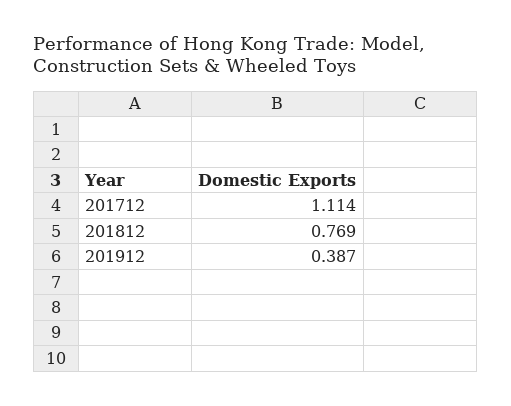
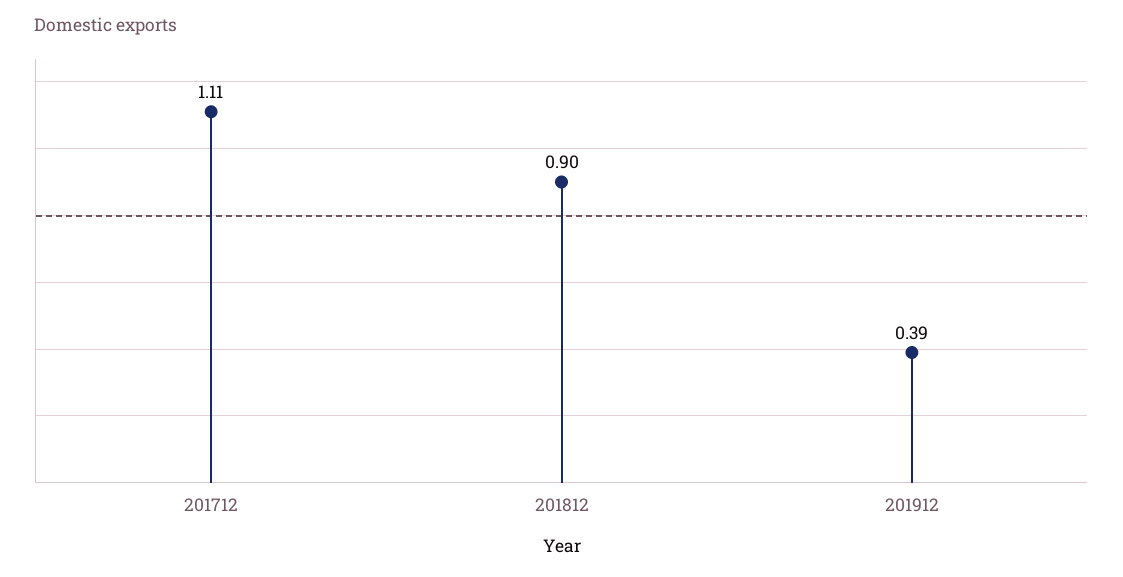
  {
    "201712": 1.114,
-   "201812": 0.769,
+   "201812": 0.9,
    "201912": 0.387
  }

